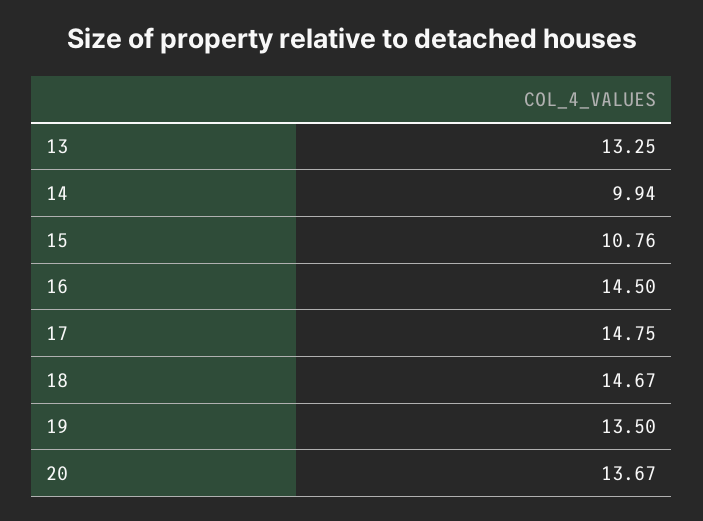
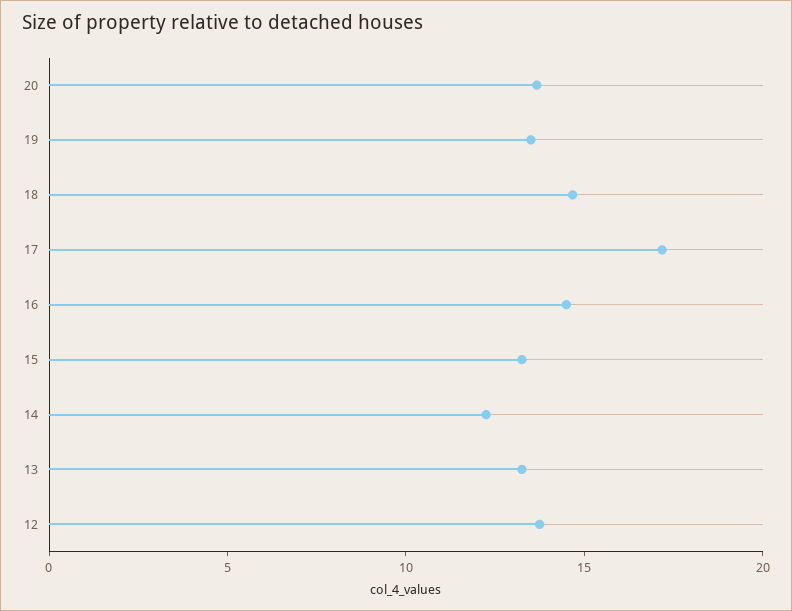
  {
    "13": 13.25,
-   "14": 9.94,
+   "14": 12,
-   "15": 10.76,
+   "15": 13,
    "16": 14.5,
-   "17": 14.75,
+   "17": 17,
    "18": 14.67,
    "19": 13.5,
-   "20": 13.67
+   "20": 13.67,
+   "12": 14
  }

